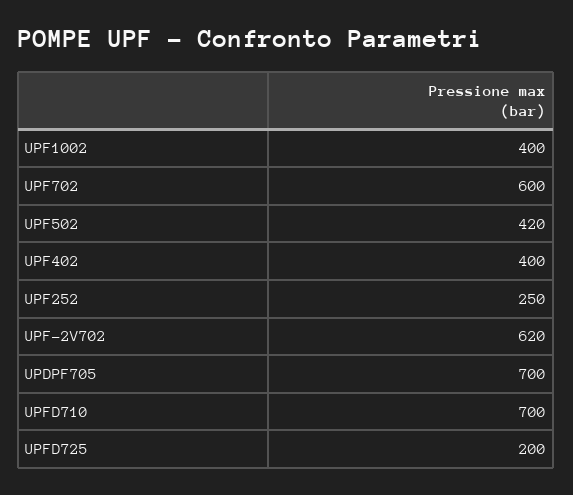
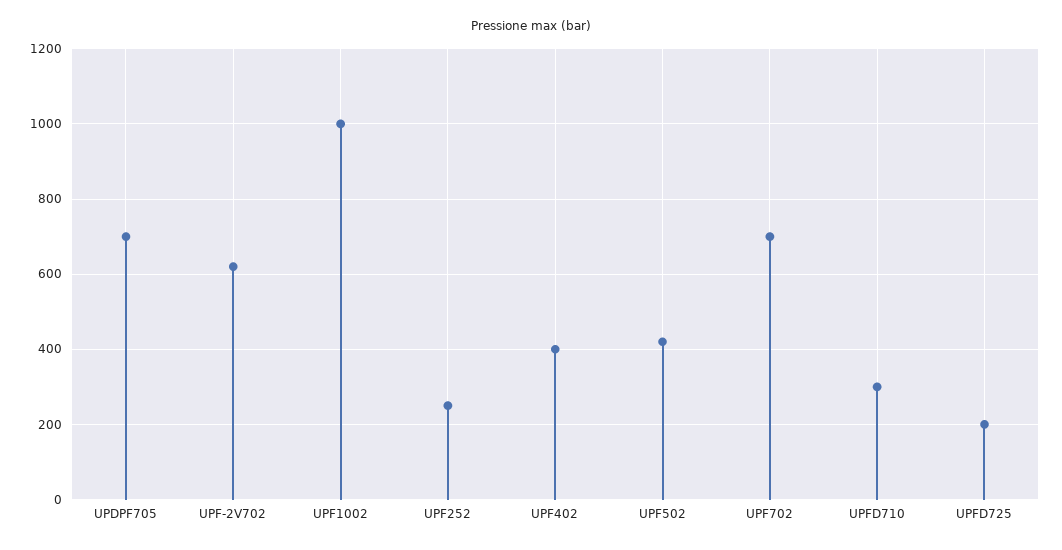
  {
-   "UPF1002": 400,
+   "UPF1002": 1000,
-   "UPF702": 600,
+   "UPF702": 700,
    "UPF502": 420,
    "UPF402": 400,
    "UPF252": 250,
    "UPF-2V702": 620,
    "UPDPF705": 700,
-   "UPFD710": 700,
+   "UPFD710": 300,
    "UPFD725": 200
  }

